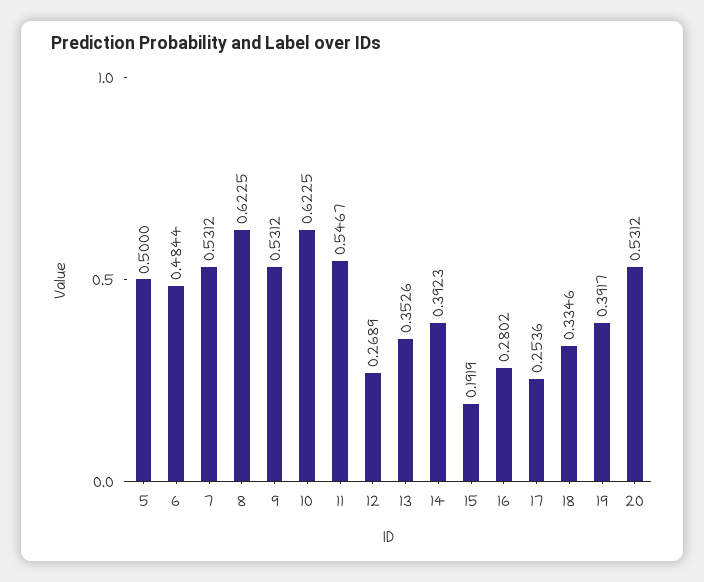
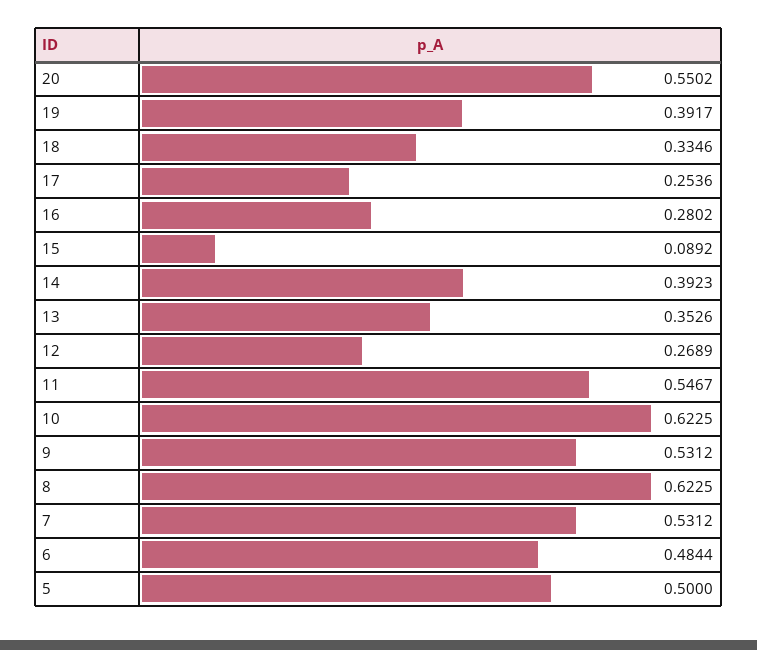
  {
    "5": 0.5,
    "6": 0.4844,
    "7": 0.5312,
    "8": 0.6225,
    "9": 0.5312,
    "10": 0.6225,
    "11": 0.5467,
    "12": 0.2689,
    "13": 0.3526,
    "14": 0.3923,
-   "15": 0.1919,
+   "15": 0.0892,
    "16": 0.2802,
    "17": 0.2536,
    "18": 0.3346,
    "19": 0.3917,
-   "20": 0.5312
+   "20": 0.5502
  }

